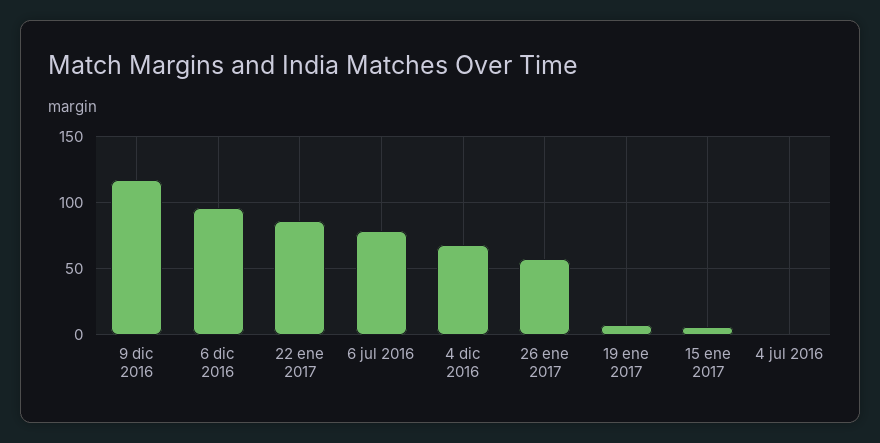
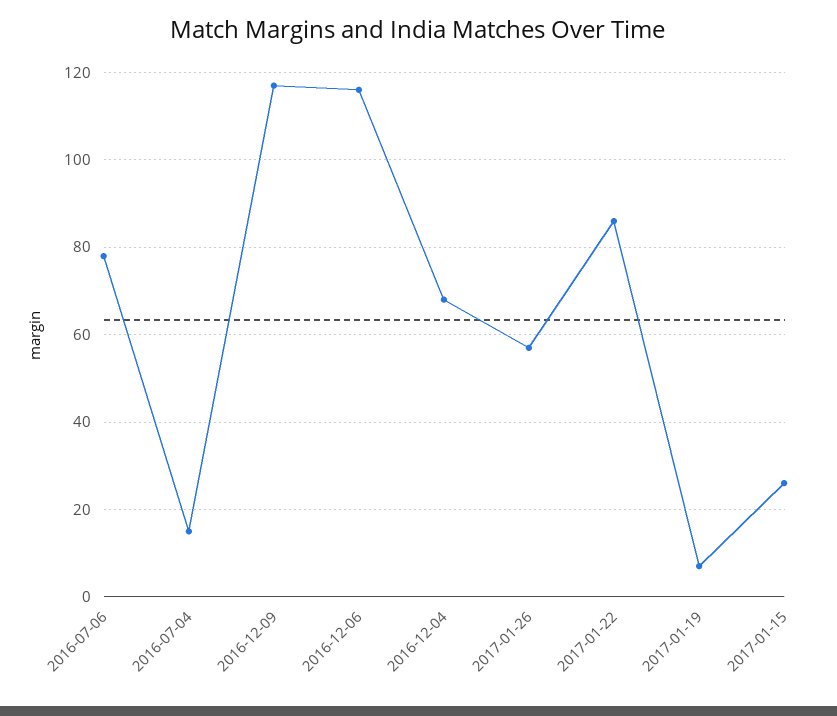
  {
    "9 dic 2016": 115,
-   "6 dic 2016": 95,
+   "6 dic 2016": 115,
    "22 ene 2017": 85,
    "6 jul 2016": 80,
    "4 dic 2016": 70,
    "26 ene 2017": 55,
    "19 ene 2017": 5,
-   "15 ene 2017": 5,
+   "15 ene 2017": 25,
-   "4 jul 2016": 0
+   "4 jul 2016": 15
  }

